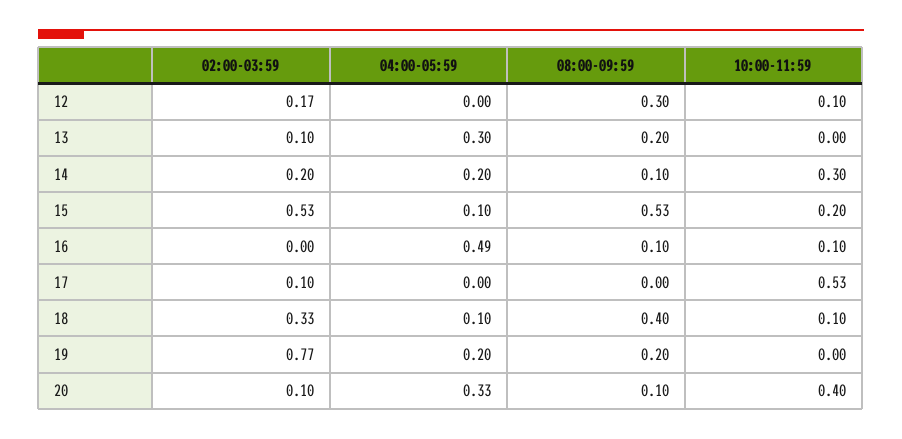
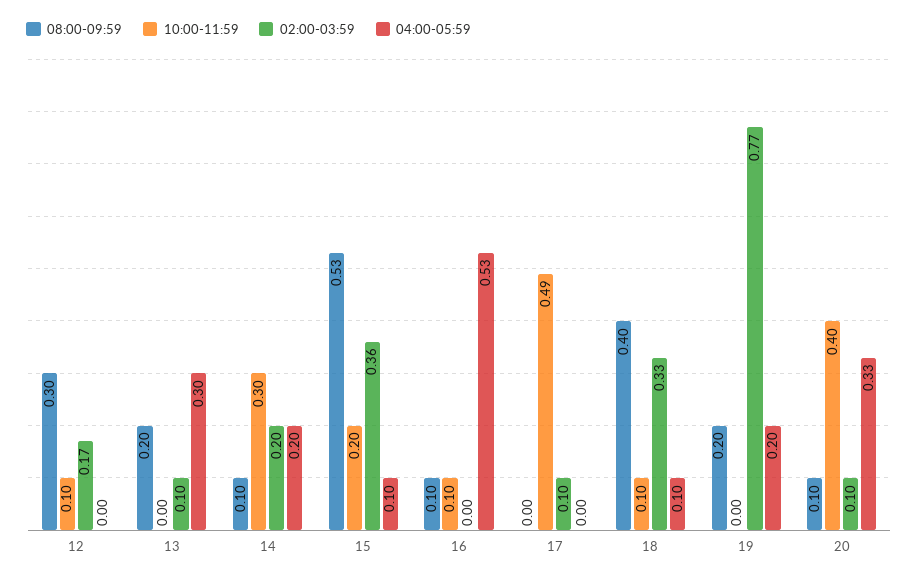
  {
    "02:00-03:59": {
      "12": 0.17,
      "13": 0.1,
      "14": 0.2,
-     "15": 0.53,
+     "15": 0.36,
      "16": 0,
      "17": 0.1,
      "18": 0.33,
      "19": 0.77,
      "20": 0.1
    },
    "04:00-05:59": {
      "12": 0,
      "13": 0.3,
      "14": 0.2,
      "15": 0.1,
-     "16": 0.49,
+     "16": 0.53,
      "17": 0,
      "18": 0.1,
      "19": 0.2,
      "20": 0.33
    },
    "08:00-09:59": {
      "12": 0.3,
      "13": 0.2,
      "14": 0.1,
      "15": 0.53,
      "16": 0.1,
      "17": 0,
      "18": 0.4,
      "19": 0.2,
      "20": 0.1
    },
    "10:00-11:59": {
      "12": 0.1,
      "13": 0,
      "14": 0.3,
      "15": 0.2,
      "16": 0.1,
-     "17": 0.53,
+     "17": 0.49,
      "18": 0.1,
      "19": 0,
      "20": 0.4
    }
  }

